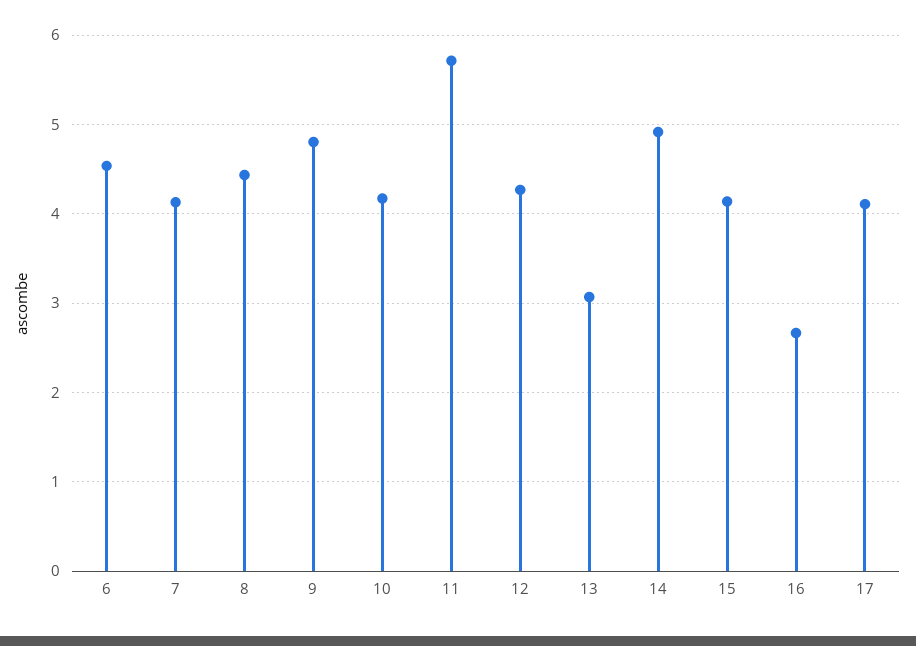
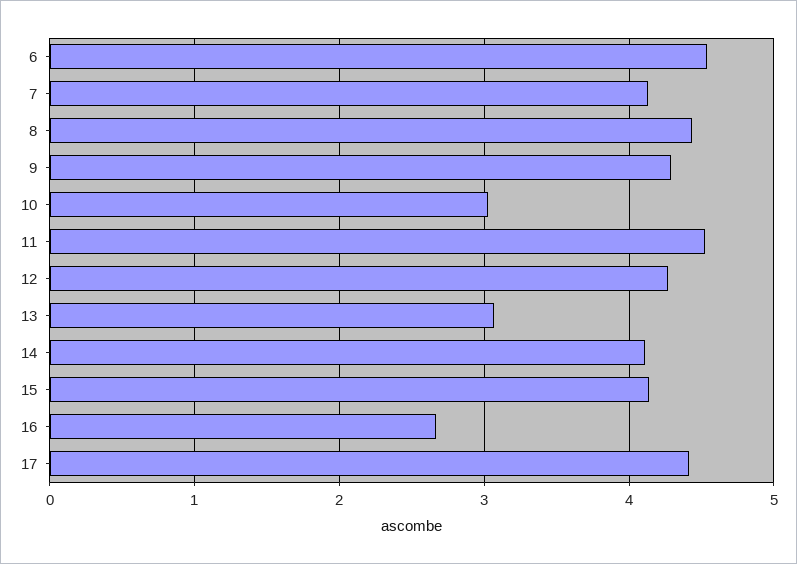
  {
    "6": 4.5,
    "7": 4.1,
    "8": 4.4,
-   "9": 4.8,
+   "9": 4.3,
-   "10": 4.2,
+   "10": 3,
-   "11": 5.7,
+   "11": 4.5,
    "12": 4.3,
    "13": 3.1,
-   "14": 4.9,
+   "14": 4.1,
    "15": 4.1,
    "16": 2.7,
-   "17": 4.1
+   "17": 4.4
  }

